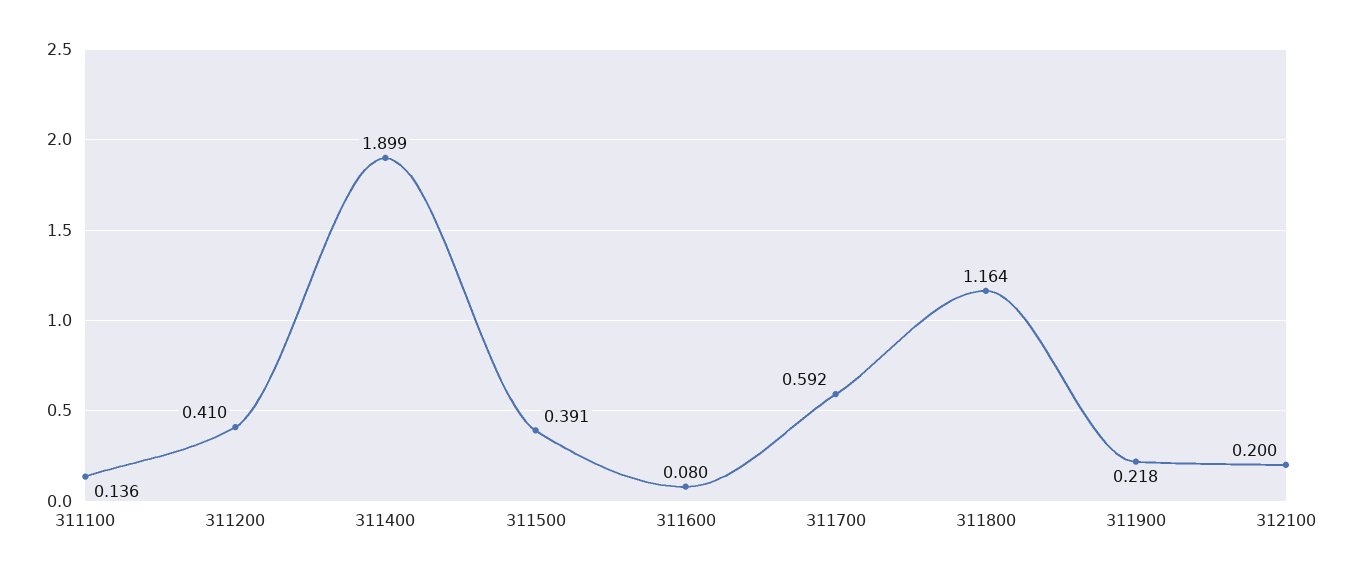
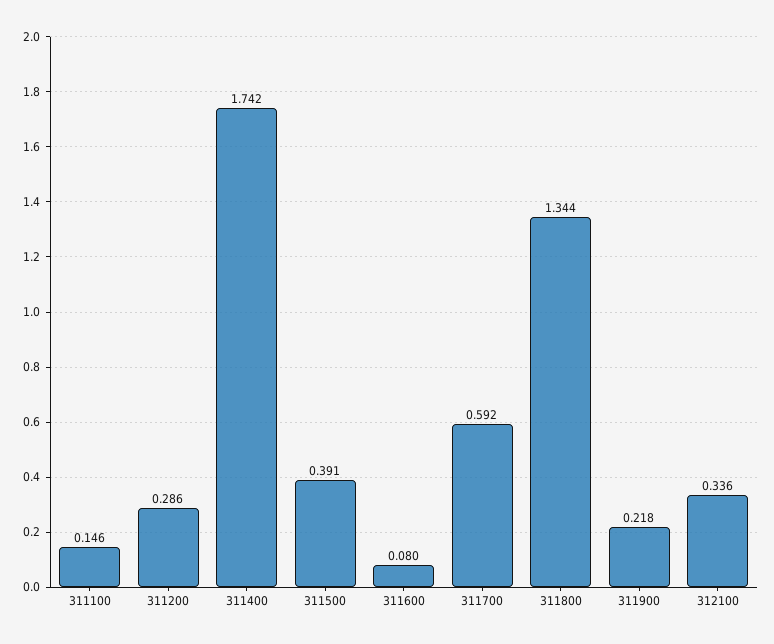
  {
-   "311100": 0.136,
+   "311100": 0.146,
-   "311200": 0.41,
+   "311200": 0.286,
-   "311400": 1.899,
+   "311400": 1.742,
    "311500": 0.391,
    "311600": 0.08,
    "311700": 0.592,
-   "311800": 1.164,
+   "311800": 1.344,
    "311900": 0.218,
-   "312100": 0.2
+   "312100": 0.336
  }

